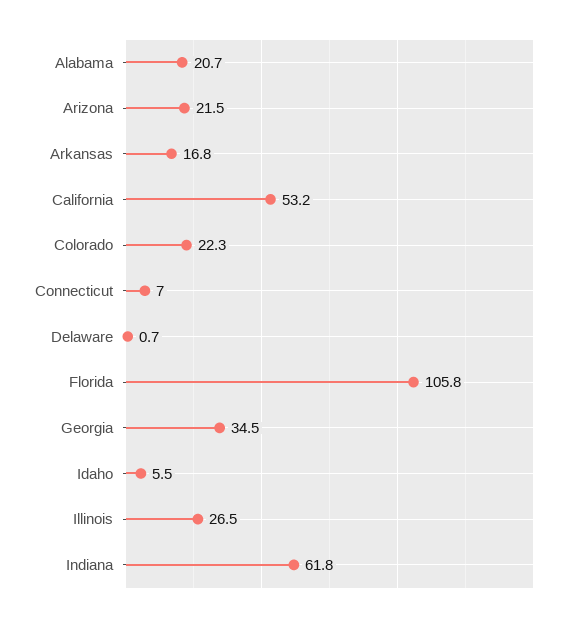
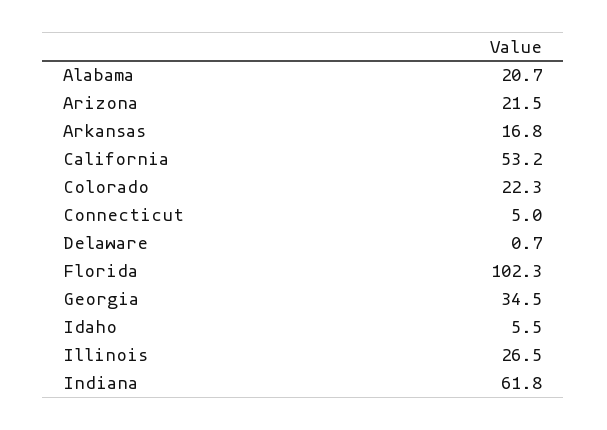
  {
    "Alabama": 20.7,
    "Arizona": 21.5,
    "Arkansas": 16.8,
    "California": 53.2,
    "Colorado": 22.3,
-   "Connecticut": 7,
+   "Connecticut": 5,
    "Delaware": 0.7,
-   "Florida": 105.8,
+   "Florida": 102.3,
    "Georgia": 34.5,
    "Idaho": 5.5,
    "Illinois": 26.5,
    "Indiana": 61.8
  }

